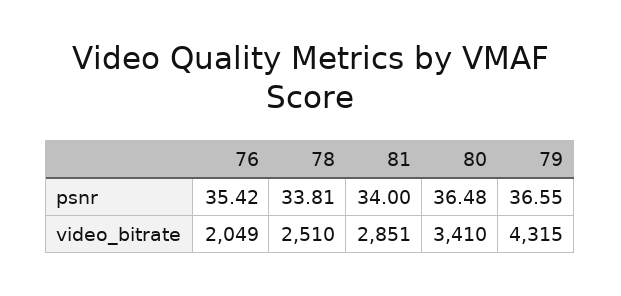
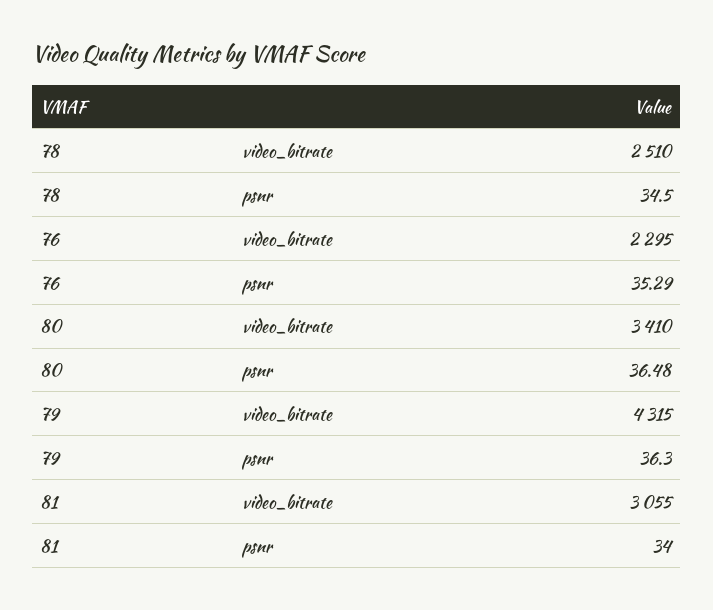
  {
    "76": {
-     "psnr": 35.42,
+     "psnr": 35.29,
-     "video_bitrate": 2049
+     "video_bitrate": 2295
    },
    "78": {
-     "psnr": 33.81,
+     "psnr": 34.5,
      "video_bitrate": 2510
    },
    "81": {
      "psnr": 34,
-     "video_bitrate": 2851
+     "video_bitrate": 3055
    },
    "80": {
      "psnr": 36.48,
      "video_bitrate": 3410
    },
    "79": {
-     "psnr": 36.55,
+     "psnr": 36.3,
      "video_bitrate": 4315
    }
  }

